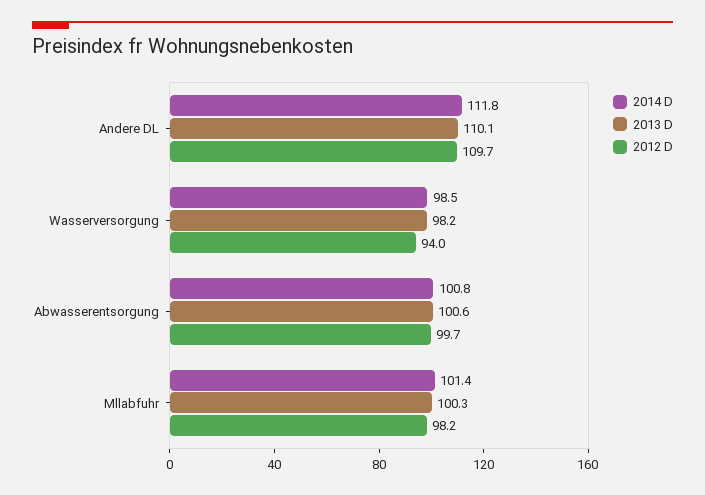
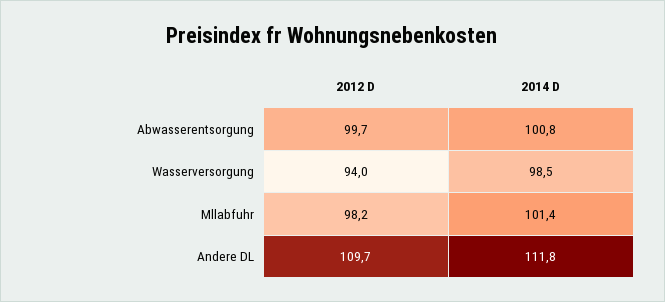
  {
    "2014 D": {
      "Andere DL": 111.8,
      "Wasserversorgung": 98.5,
      "Abwasserentsorgung": 100.8,
      "Mllabfuhr": 101.4
    },
-   "2013 D": {
-     "Andere DL": 110.1,
-     "Wasserversorgung": 98.2,
-     "Abwasserentsorgung": 100.6,
-     "Mllabfuhr": 100.3
-   },
    "2012 D": {
      "Andere DL": 109.7,
      "Wasserversorgung": 94,
      "Abwasserentsorgung": 99.7,
      "Mllabfuhr": 98.2
    }
  }

